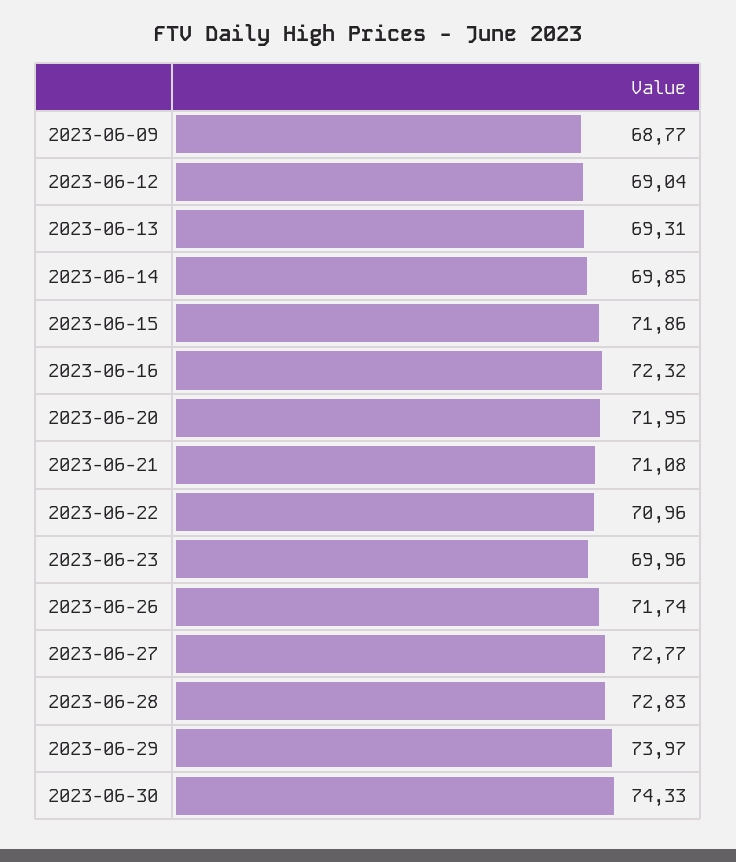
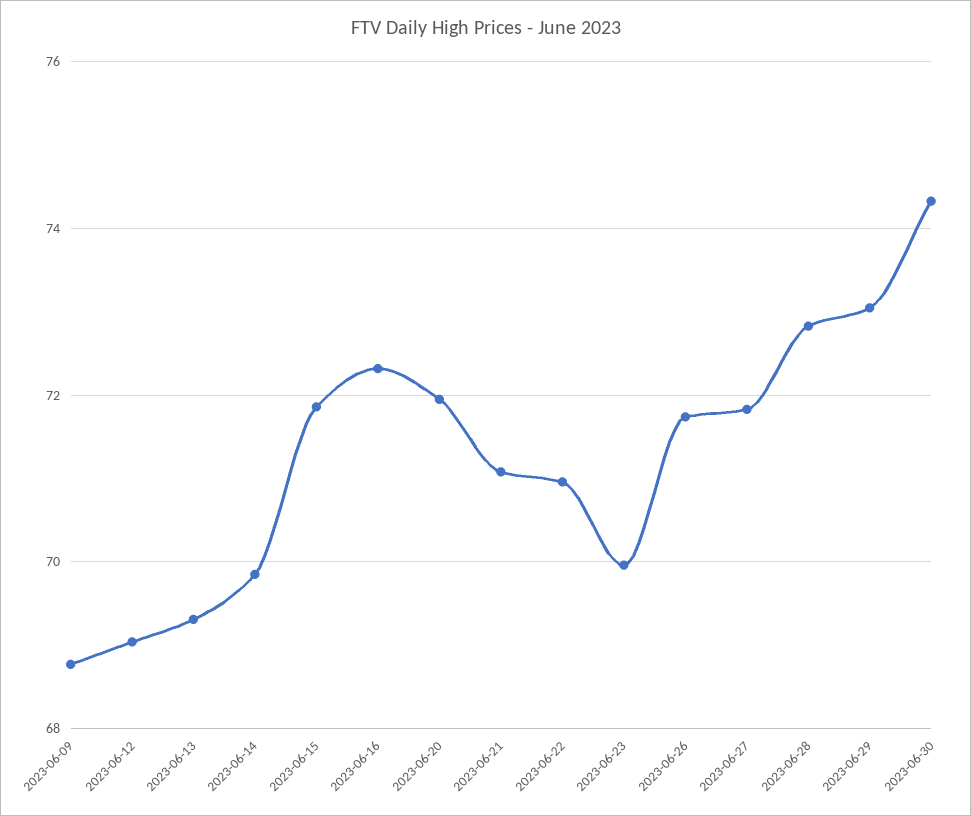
  {
    "2023-06-09": 68.77,
    "2023-06-12": 69.04,
    "2023-06-13": 69.31,
    "2023-06-14": 69.85,
    "2023-06-15": 71.86,
    "2023-06-16": 72.32,
    "2023-06-20": 71.95,
    "2023-06-21": 71.08,
    "2023-06-22": 70.96,
    "2023-06-23": 69.96,
    "2023-06-26": 71.74,
-   "2023-06-27": 72.77,
+   "2023-06-27": 71.8,
    "2023-06-28": 72.83,
-   "2023-06-29": 73.97,
+   "2023-06-29": 73,
    "2023-06-30": 74.33
  }

